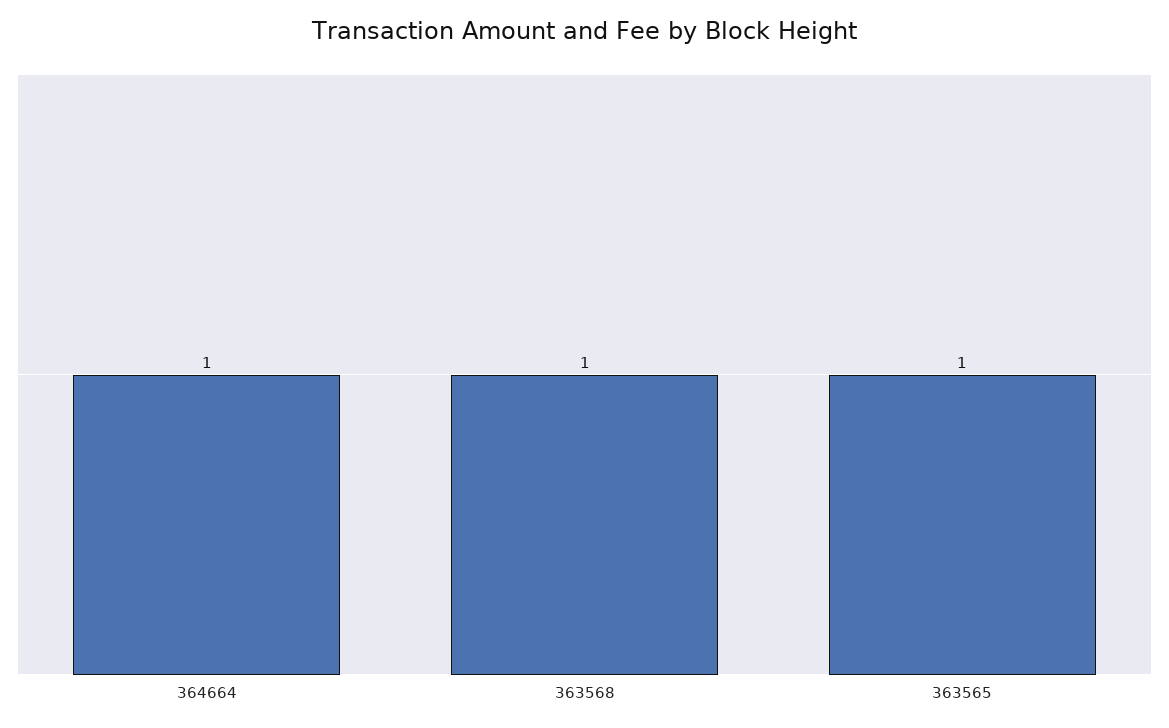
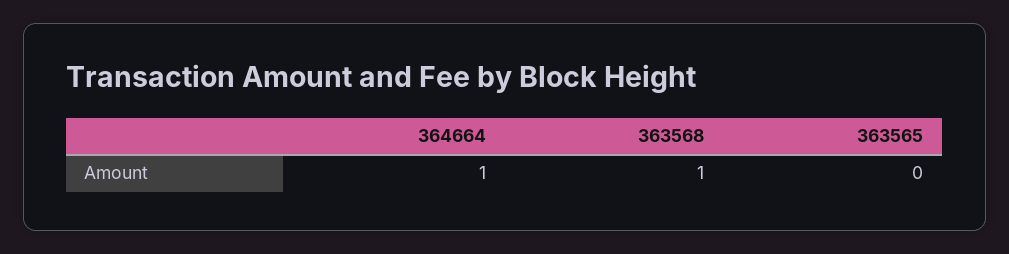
  {
    "364664": 1,
    "363568": 1,
-   "363565": 1
+   "363565": 0
  }

